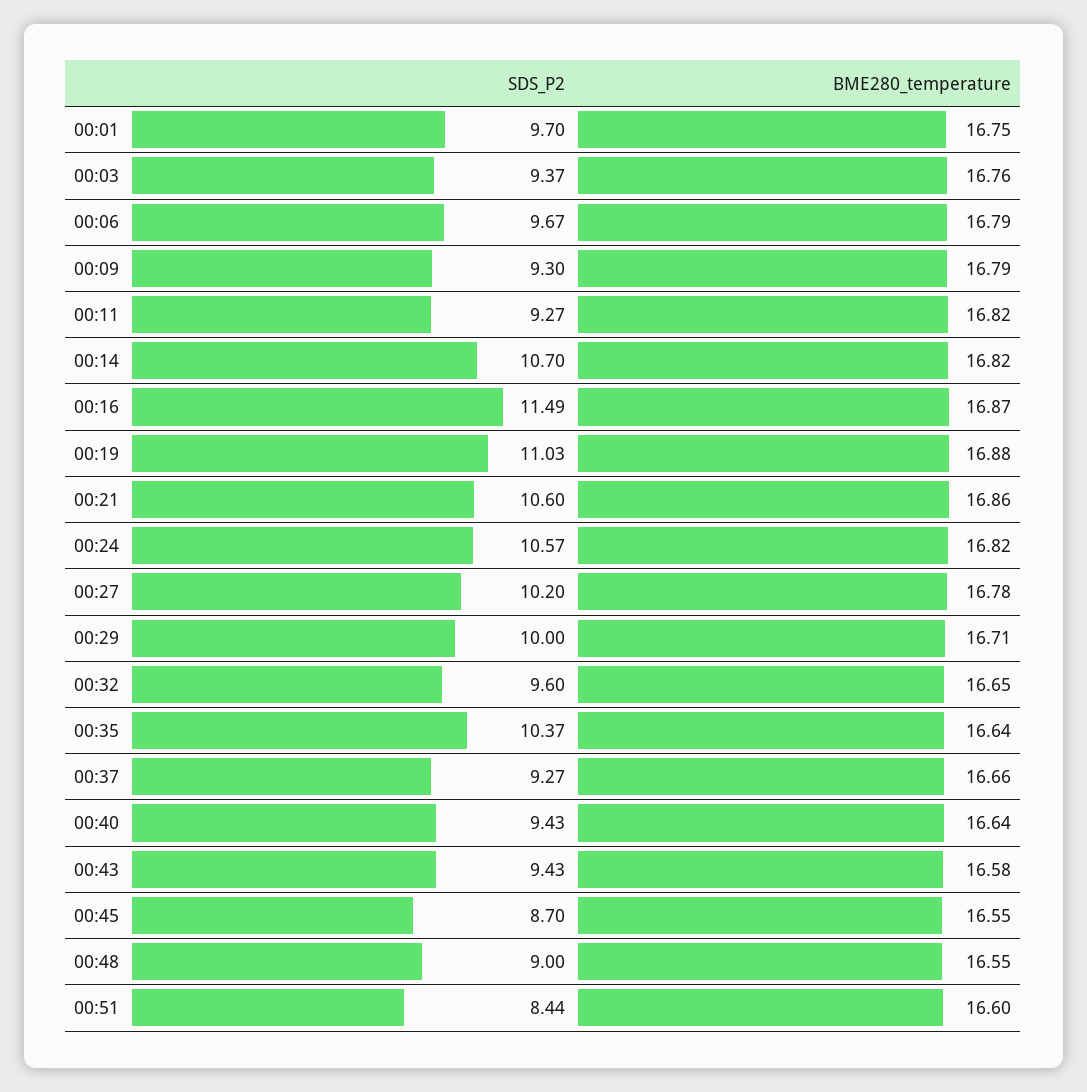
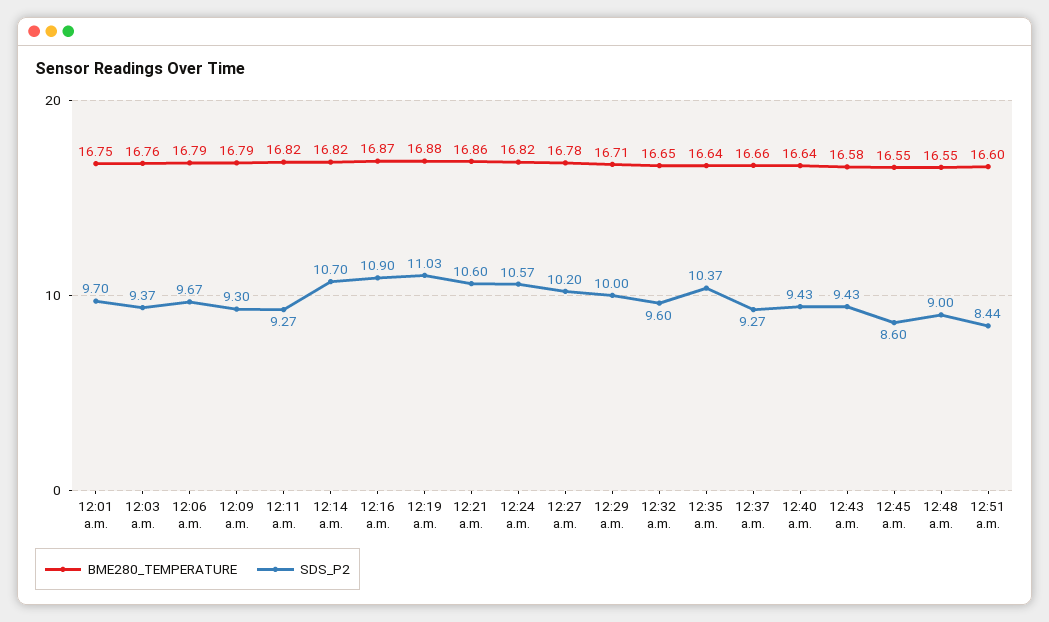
  {
    "SDS_P2": {
      "00:01": 9.7,
      "00:03": 9.37,
      "00:06": 9.67,
      "00:09": 9.3,
      "00:11": 9.27,
      "00:14": 10.7,
-     "00:16": 11.49,
+     "00:16": 10.9,
      "00:19": 11.03,
      "00:21": 10.6,
      "00:24": 10.57,
      "00:27": 10.2,
      "00:29": 10,
      "00:32": 9.6,
      "00:35": 10.37,
      "00:37": 9.27,
      "00:40": 9.43,
      "00:43": 9.43,
-     "00:45": 8.7,
+     "00:45": 8.6,
      "00:48": 9,
      "00:51": 8.44
    },
    "BME280_temperature": {
      "00:01": 16.75,
      "00:03": 16.76,
      "00:06": 16.79,
      "00:09": 16.79,
      "00:11": 16.82,
      "00:14": 16.82,
      "00:16": 16.87,
      "00:19": 16.88,
      "00:21": 16.86,
      "00:24": 16.82,
      "00:27": 16.78,
      "00:29": 16.71,
      "00:32": 16.65,
      "00:35": 16.64,
      "00:37": 16.66,
      "00:40": 16.64,
      "00:43": 16.58,
      "00:45": 16.55,
      "00:48": 16.55,
      "00:51": 16.6
    }
  }

